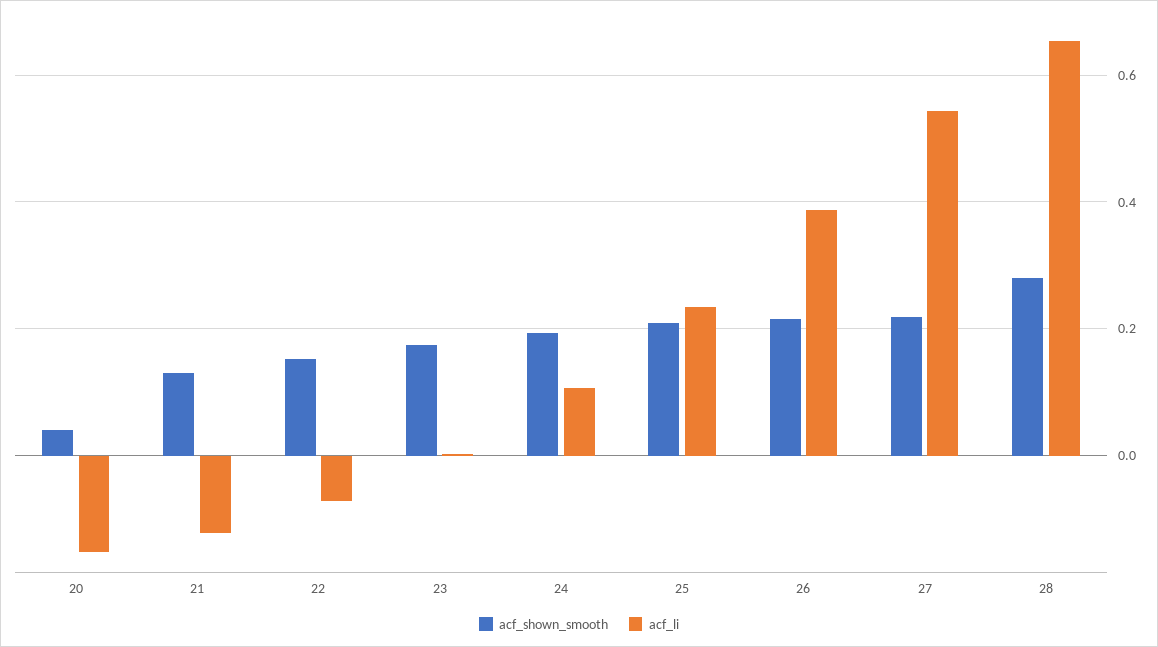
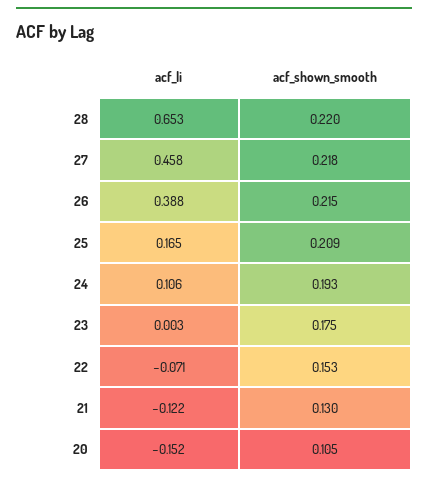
  {
    "acf_shown_smooth": {
-     "20": 0.04,
+     "20": 0.105,
      "21": 0.13,
      "22": 0.153,
      "23": 0.175,
      "24": 0.193,
      "25": 0.209,
      "26": 0.215,
      "27": 0.218,
-     "28": 0.28
+     "28": 0.22
    },
    "acf_li": {
      "20": -0.152,
      "21": -0.122,
      "22": -0.071,
      "23": 0.003,
      "24": 0.106,
-     "25": 0.24,
+     "25": 0.165,
      "26": 0.388,
-     "27": 0.54,
+     "27": 0.458,
      "28": 0.653
    }
  }

